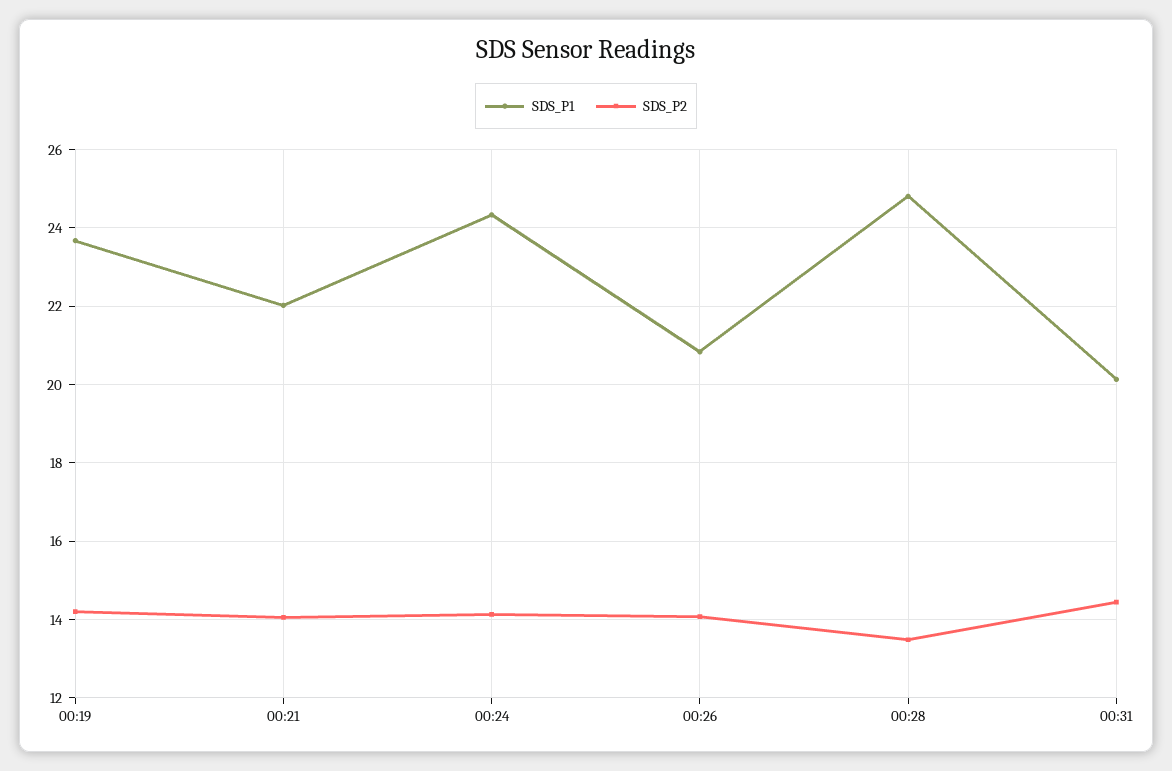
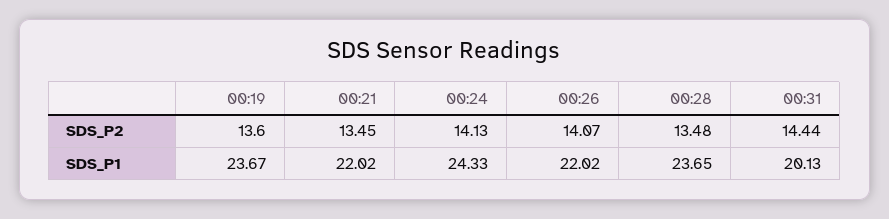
  {
    "SDS_P1": {
      "00:19": 23.67,
      "00:21": 22.02,
      "00:24": 24.33,
-     "00:26": 20.8,
+     "00:26": 22.02,
-     "00:28": 24.8,
+     "00:28": 23.65,
      "00:31": 20.13
    },
    "SDS_P2": {
-     "00:19": 14.2,
+     "00:19": 13.6,
-     "00:21": 14,
+     "00:21": 13.45,
      "00:24": 14.13,
      "00:26": 14.07,
      "00:28": 13.48,
      "00:31": 14.44
    }
  }

